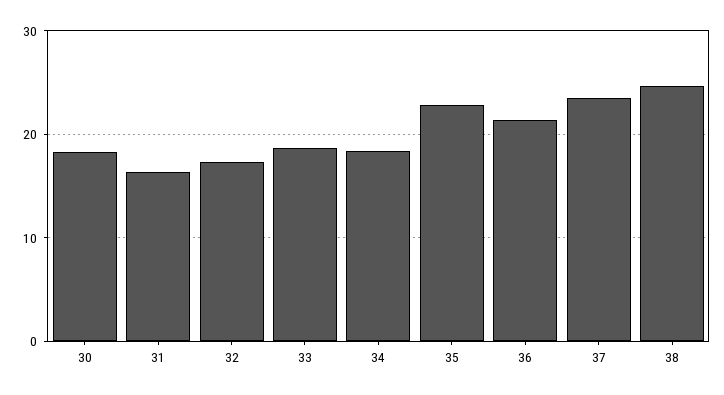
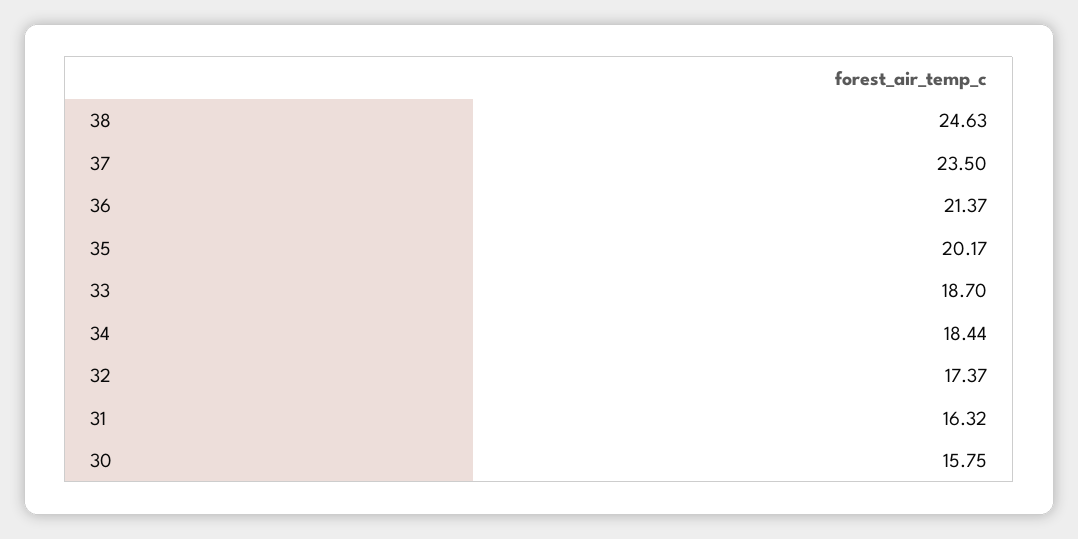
  {
-   "30": 18,
+   "30": 15.75,
    "31": 16.32,
    "32": 17.37,
    "33": 18.7,
    "34": 18.44,
-   "35": 23,
+   "35": 20.17,
    "36": 21.37,
    "37": 23.5,
    "38": 24.63
  }

